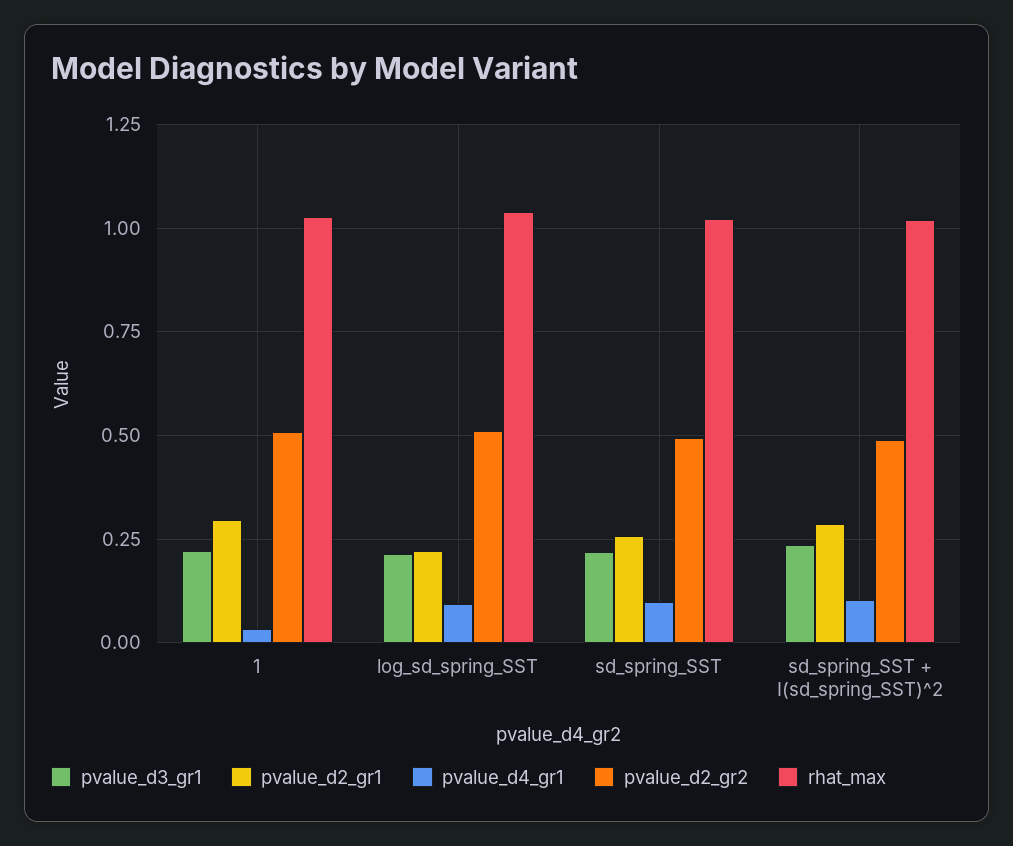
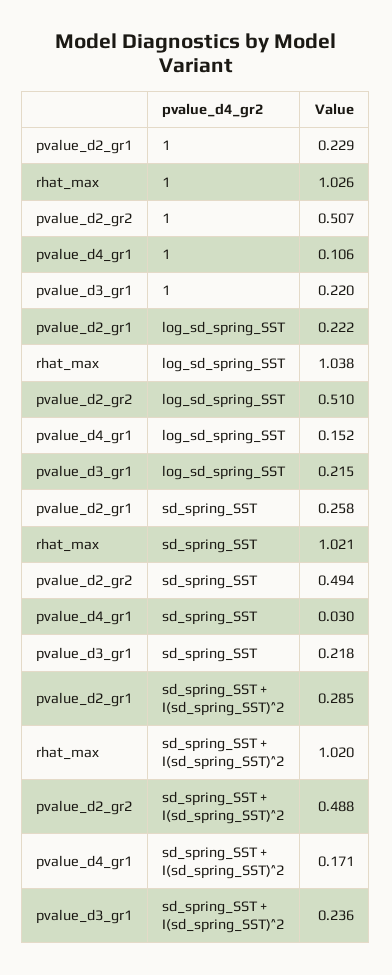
  {
    "pvalue_d3_gr1": {
      "1": 0.22,
      "log_sd_spring_SST": 0.215,
      "sd_spring_SST": 0.218,
      "sd_spring_SST + I(sd_spring_SST)^2": 0.236
    },
    "pvalue_d2_gr1": {
-     "1": 0.3,
+     "1": 0.229,
      "log_sd_spring_SST": 0.222,
      "sd_spring_SST": 0.258,
      "sd_spring_SST + I(sd_spring_SST)^2": 0.285
    },
    "pvalue_d4_gr1": {
-     "1": 0.025,
+     "1": 0.106,
-     "log_sd_spring_SST": 0.1,
+     "log_sd_spring_SST": 0.152,
-     "sd_spring_SST": 0.1,
+     "sd_spring_SST": 0.03,
-     "sd_spring_SST + I(sd_spring_SST)^2": 0.1
+     "sd_spring_SST + I(sd_spring_SST)^2": 0.171
    },
    "pvalue_d2_gr2": {
      "1": 0.507,
      "log_sd_spring_SST": 0.51,
      "sd_spring_SST": 0.494,
      "sd_spring_SST + I(sd_spring_SST)^2": 0.488
    },
    "rhat_max": {
      "1": 1.026,
      "log_sd_spring_SST": 1.038,
      "sd_spring_SST": 1.021,
      "sd_spring_SST + I(sd_spring_SST)^2": 1.02
    }
  }

